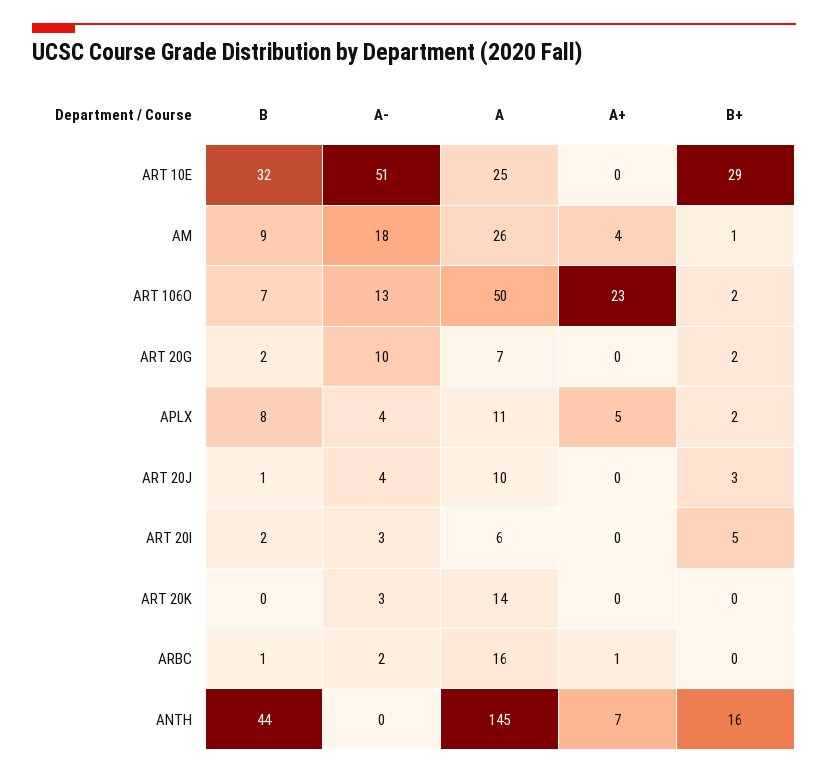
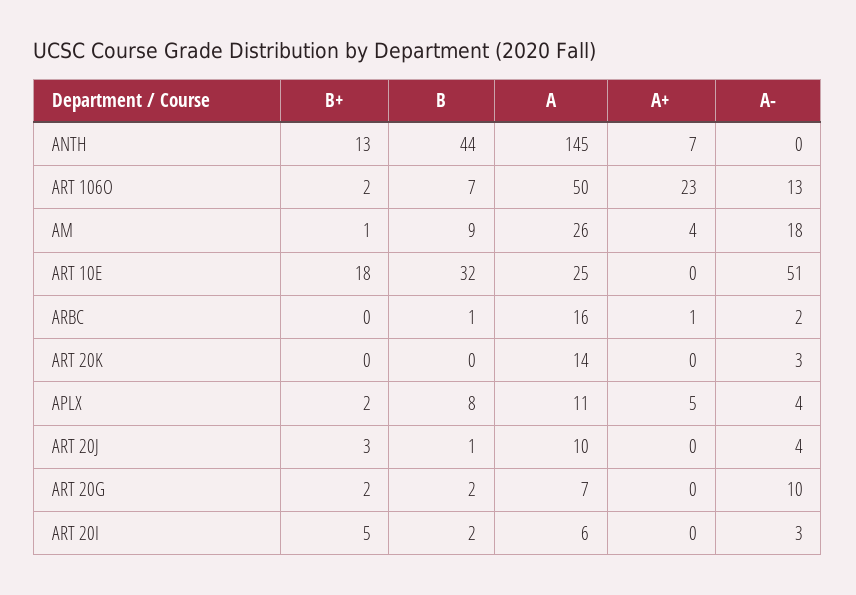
  {
    "B": {
      "ART 10E": 32,
      "AM": 9,
      "ART 106O": 7,
      "ART 20G": 2,
      "APLX": 8,
      "ART 20J": 1,
      "ART 20I": 2,
      "ART 20K": 0,
      "ARBC": 1,
      "ANTH": 44
    },
    "A-": {
      "ART 10E": 51,
      "AM": 18,
      "ART 106O": 13,
      "ART 20G": 10,
      "APLX": 4,
      "ART 20J": 4,
      "ART 20I": 3,
      "ART 20K": 3,
      "ARBC": 2,
      "ANTH": 0
    },
    "A": {
      "ART 10E": 25,
      "AM": 26,
      "ART 106O": 50,
      "ART 20G": 7,
      "APLX": 11,
      "ART 20J": 10,
      "ART 20I": 6,
      "ART 20K": 14,
      "ARBC": 16,
      "ANTH": 145
    },
    "A+": {
      "ART 10E": 0,
      "AM": 4,
      "ART 106O": 23,
      "ART 20G": 0,
      "APLX": 5,
      "ART 20J": 0,
      "ART 20I": 0,
      "ART 20K": 0,
      "ARBC": 1,
      "ANTH": 7
    },
    "B+": {
-     "ART 10E": 29,
+     "ART 10E": 18,
      "AM": 1,
      "ART 106O": 2,
      "ART 20G": 2,
      "APLX": 2,
      "ART 20J": 3,
      "ART 20I": 5,
      "ART 20K": 0,
      "ARBC": 0,
-     "ANTH": 16
+     "ANTH": 13
    }
  }

